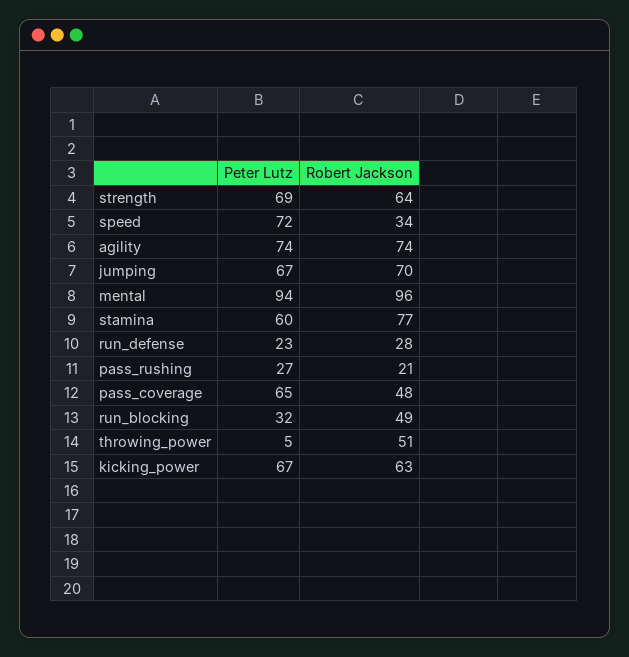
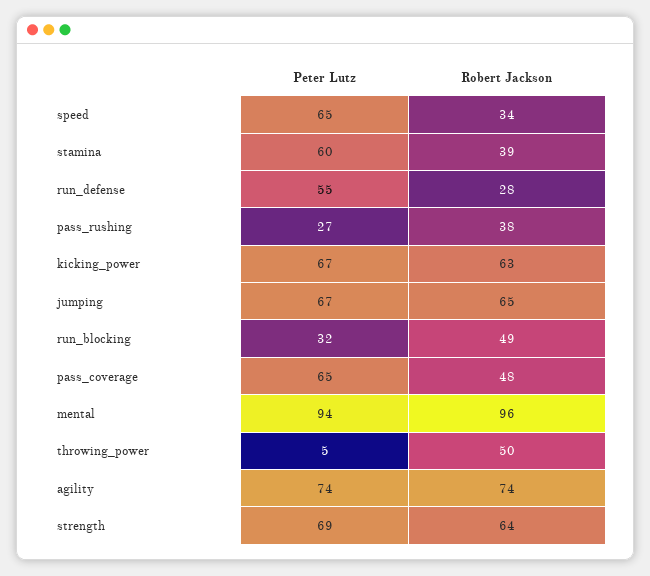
  {
    "Peter Lutz": {
      "strength": 69,
-     "speed": 72,
+     "speed": 65,
      "agility": 74,
      "jumping": 67,
      "mental": 94,
      "stamina": 60,
-     "run_defense": 23,
+     "run_defense": 55,
      "pass_rushing": 27,
      "pass_coverage": 65,
      "run_blocking": 32,
      "throwing_power": 5,
      "kicking_power": 67
    },
    "Robert Jackson": {
      "strength": 64,
      "speed": 34,
      "agility": 74,
-     "jumping": 70,
+     "jumping": 65,
      "mental": 96,
-     "stamina": 77,
+     "stamina": 39,
      "run_defense": 28,
-     "pass_rushing": 21,
+     "pass_rushing": 38,
      "pass_coverage": 48,
      "run_blocking": 49,
-     "throwing_power": 51,
+     "throwing_power": 50,
      "kicking_power": 63
    }
  }

